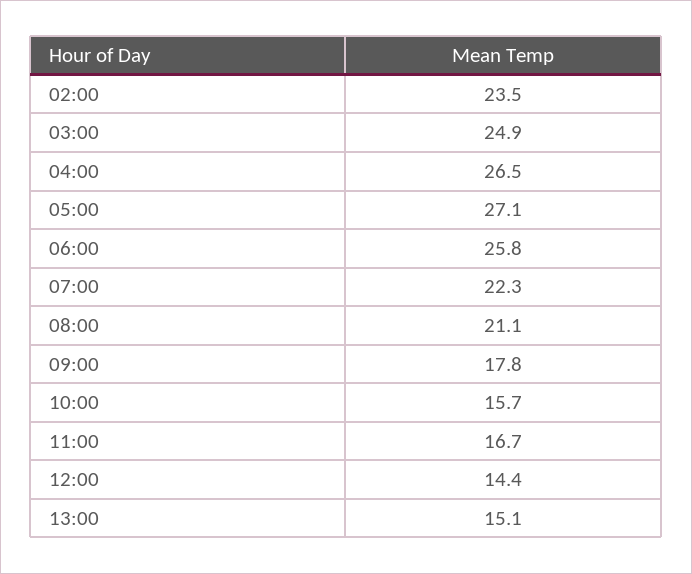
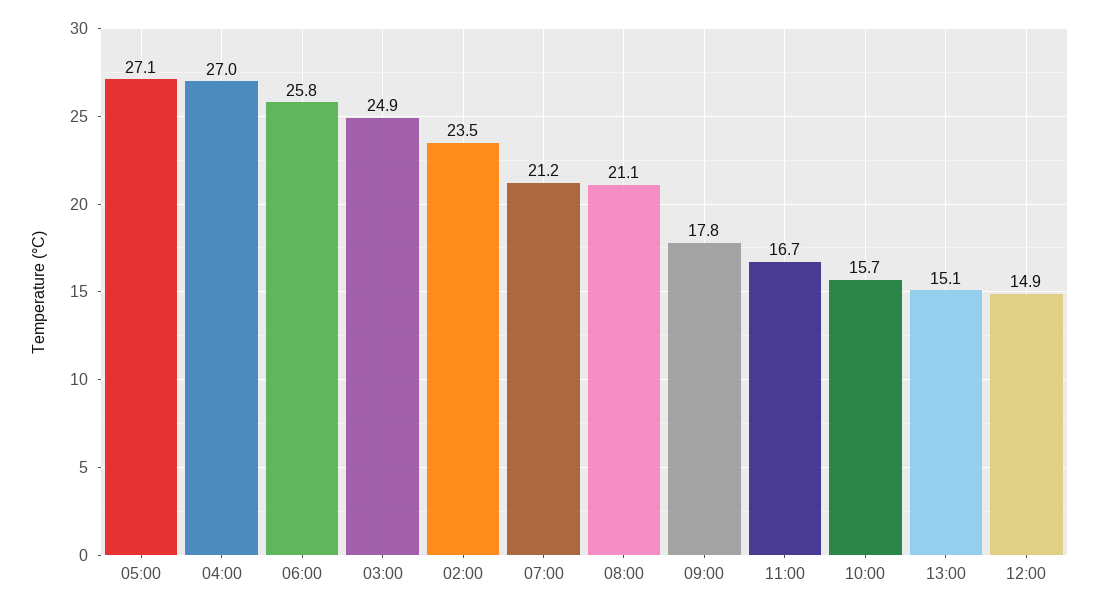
  {
    "02:00": 23.5,
    "03:00": 24.9,
-   "04:00": 26.5,
+   "04:00": 27,
    "05:00": 27.1,
    "06:00": 25.8,
-   "07:00": 22.3,
+   "07:00": 21.2,
    "08:00": 21.1,
    "09:00": 17.8,
    "10:00": 15.7,
    "11:00": 16.7,
-   "12:00": 14.4,
+   "12:00": 14.9,
    "13:00": 15.1
  }

